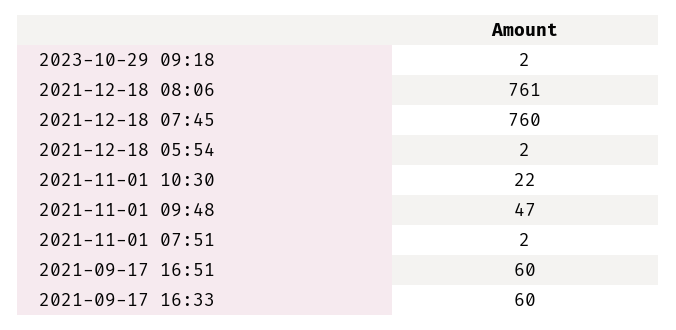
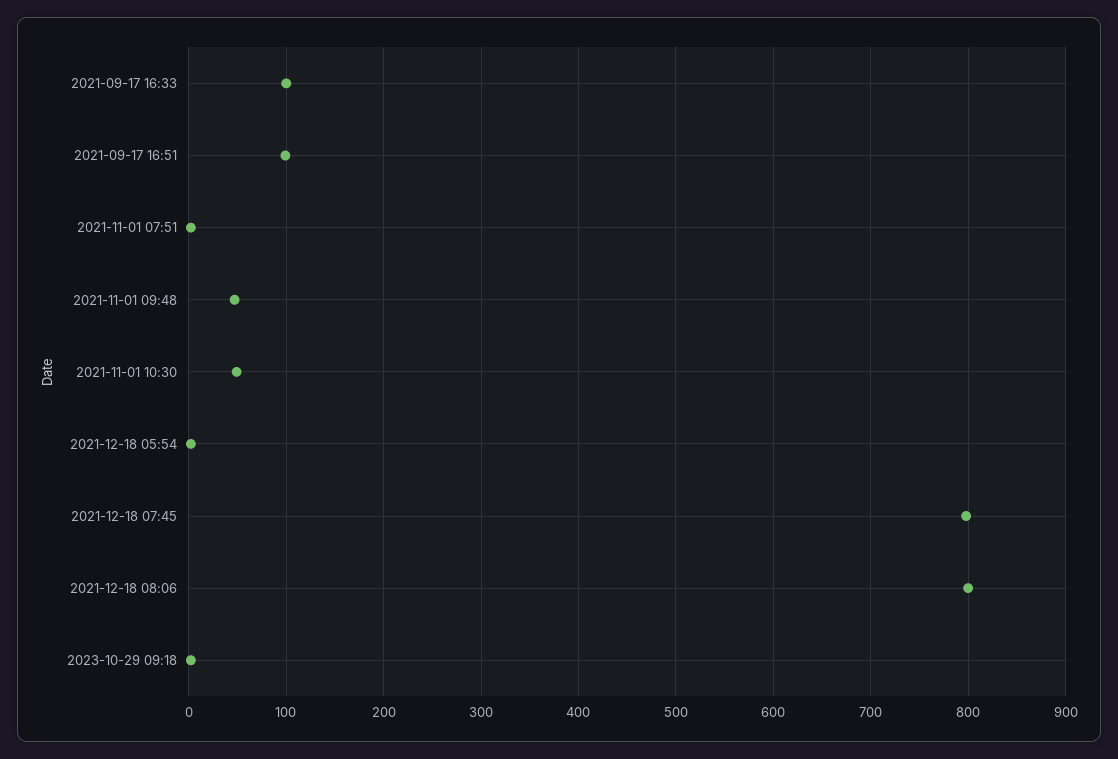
  {
    "2023-10-29 09:18": 2,
-   "2021-12-18 08:06": 761,
+   "2021-12-18 08:06": 800,
-   "2021-12-18 07:45": 760,
+   "2021-12-18 07:45": 800,
    "2021-12-18 05:54": 2,
-   "2021-11-01 10:30": 22,
+   "2021-11-01 10:30": 50,
    "2021-11-01 09:48": 47,
    "2021-11-01 07:51": 2,
-   "2021-09-17 16:51": 60,
+   "2021-09-17 16:51": 100,
-   "2021-09-17 16:33": 60
+   "2021-09-17 16:33": 100
  }

